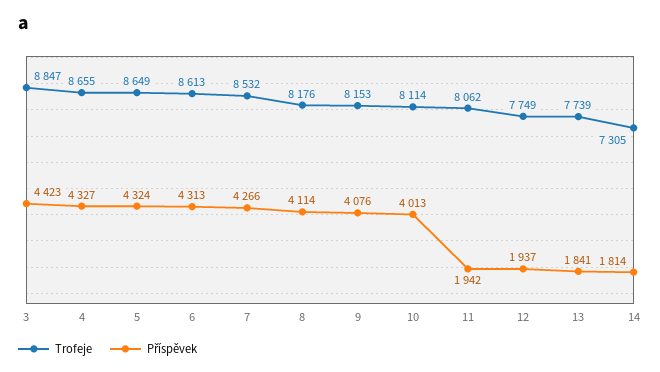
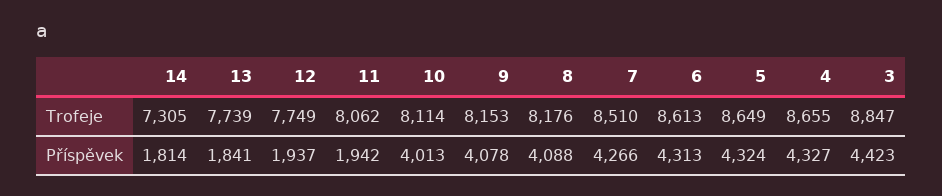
  {
    "Trofeje": {
      "3": 8847,
      "4": 8655,
      "5": 8649,
      "6": 8613,
-     "7": 8532,
+     "7": 8510,
      "8": 8176,
      "9": 8153,
      "10": 8114,
      "11": 8062,
      "12": 7749,
      "13": 7739,
      "14": 7305
    },
    "Příspěvek": {
      "3": 4423,
      "4": 4327,
      "5": 4324,
      "6": 4313,
      "7": 4266,
-     "8": 4114,
+     "8": 4088,
-     "9": 4076,
+     "9": 4078,
      "10": 4013,
      "11": 1942,
      "12": 1937,
      "13": 1841,
      "14": 1814
    }
  }

